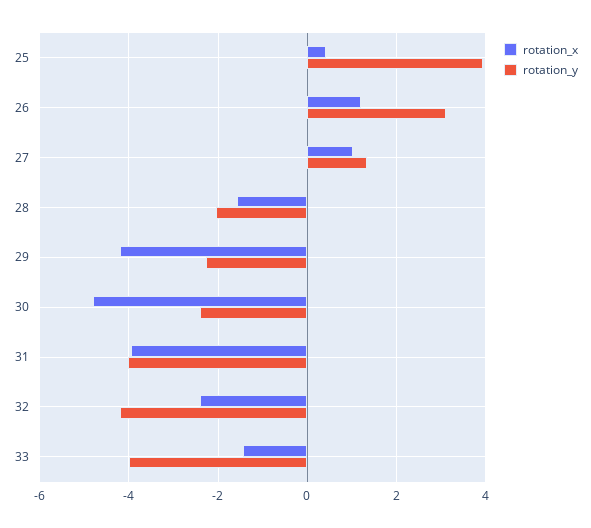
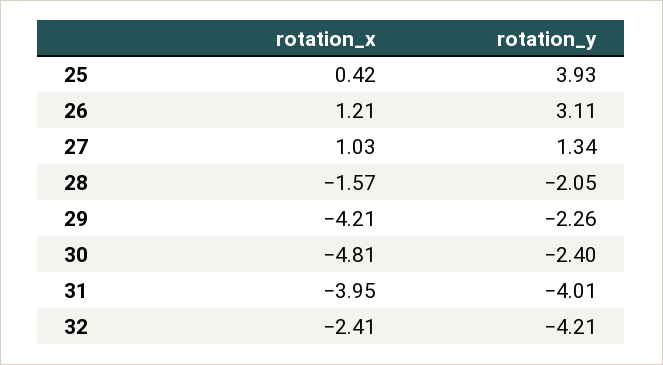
  {
    "rotation_x": {
      "25": 0.42,
      "26": 1.21,
      "27": 1.03,
      "28": -1.57,
      "29": -4.21,
      "30": -4.81,
      "31": -3.95,
-     "32": -2.41,
+     "32": -2.41
-     "33": -1.4
    },
    "rotation_y": {
      "25": 3.93,
      "26": 3.11,
      "27": 1.34,
      "28": -2.05,
      "29": -2.26,
      "30": -2.4,
      "31": -4.01,
-     "32": -4.21,
+     "32": -4.21
-     "33": -4
    }
  }

